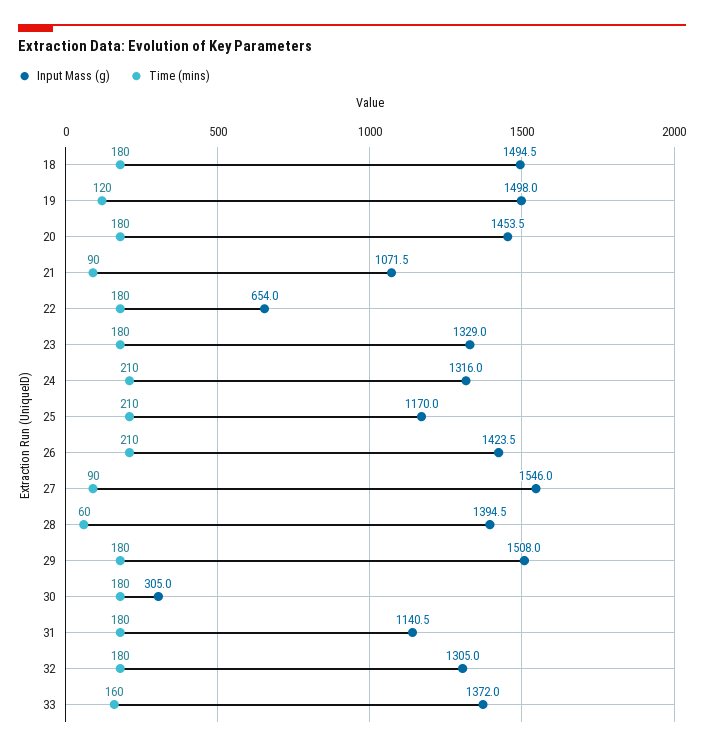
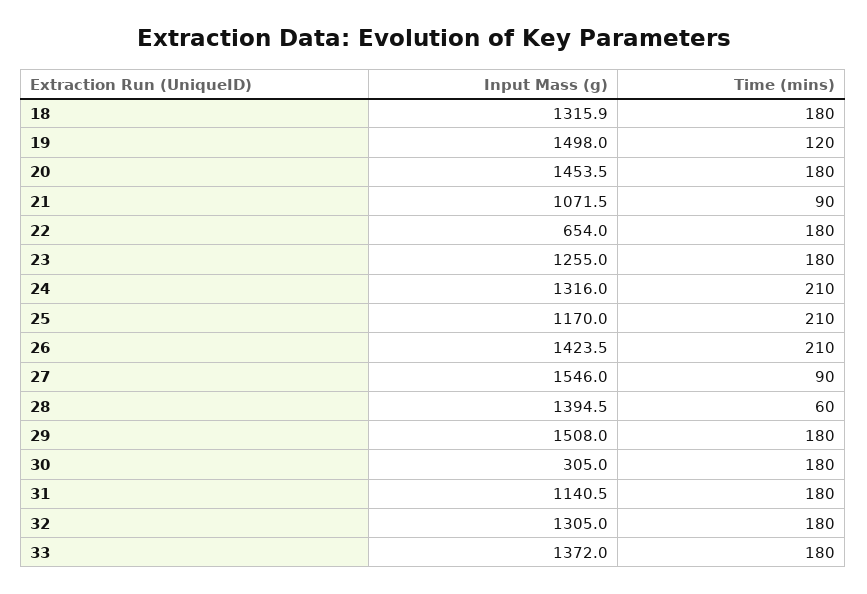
  {
    "Input Mass (g)": {
-     "18": 1494.5,
+     "18": 1315.9,
      "19": 1498,
      "20": 1453.5,
      "21": 1071.5,
      "22": 654,
-     "23": 1329,
+     "23": 1255,
      "24": 1316,
      "25": 1170,
      "26": 1423.5,
      "27": 1546,
      "28": 1394.5,
      "29": 1508,
      "30": 305,
      "31": 1140.5,
      "32": 1305,
      "33": 1372
    },
    "Time (mins)": {
      "18": 180,
      "19": 120,
      "20": 180,
      "21": 90,
      "22": 180,
      "23": 180,
      "24": 210,
      "25": 210,
      "26": 210,
      "27": 90,
      "28": 60,
      "29": 180,
      "30": 180,
      "31": 180,
      "32": 180,
-     "33": 160
+     "33": 180
    }
  }

